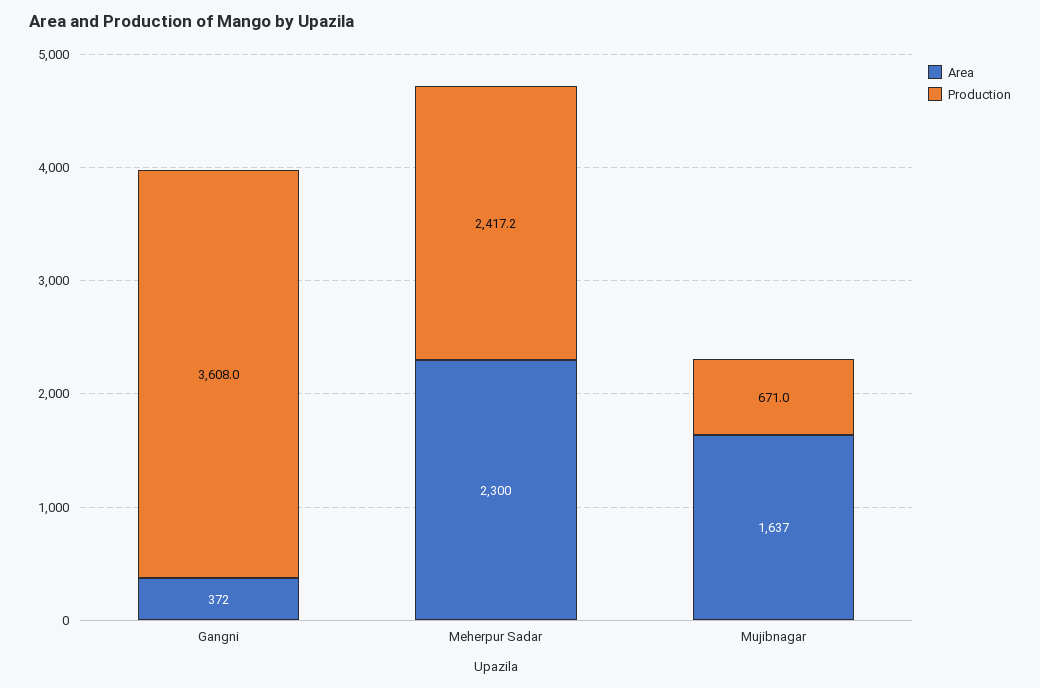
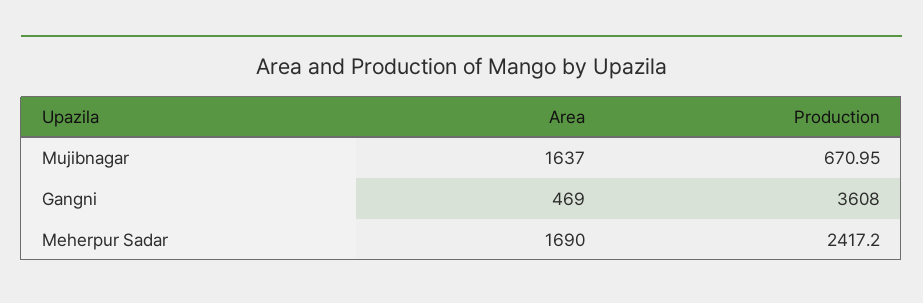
  {
    "Area": {
-     "Gangni": 372,
+     "Gangni": 469,
-     "Meherpur Sadar": 2300,
+     "Meherpur Sadar": 1690,
      "Mujibnagar": 1637
    },
    "Production": {
      "Gangni": 3608,
      "Meherpur Sadar": 2417.2,
      "Mujibnagar": 670.95
    }
  }

